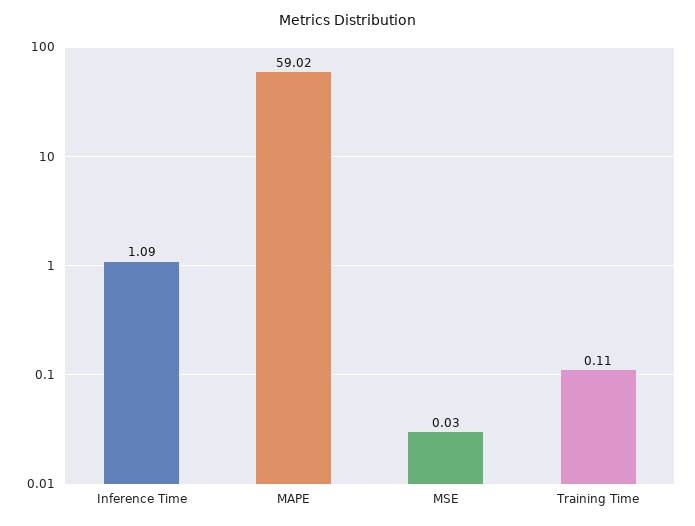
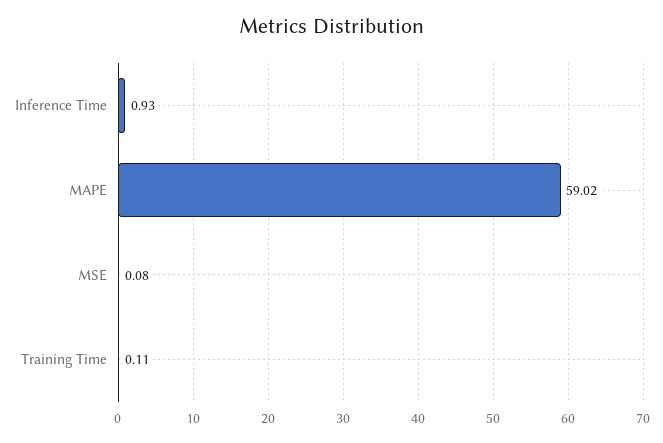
  {
-   "Inference Time": 1.09,
+   "Inference Time": 0.93,
    "MAPE": 59.02,
-   "MSE": 0.03,
+   "MSE": 0.08,
    "Training Time": 0.11
  }

